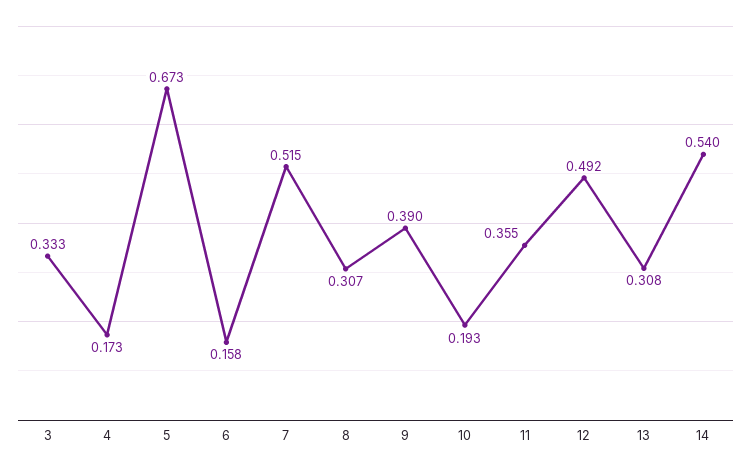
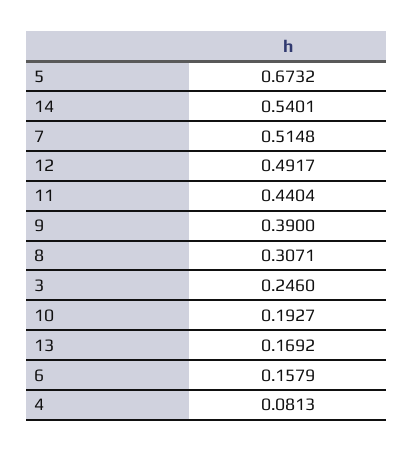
  {
-   "3": 0.333,
+   "3": 0.246,
-   "4": 0.173,
+   "4": 0.0813,
    "5": 0.6732,
    "6": 0.1579,
    "7": 0.5148,
    "8": 0.3071,
    "9": 0.39,
    "10": 0.1927,
-   "11": 0.355,
+   "11": 0.4404,
    "12": 0.4917,
-   "13": 0.308,
+   "13": 0.1692,
    "14": 0.5401
  }

